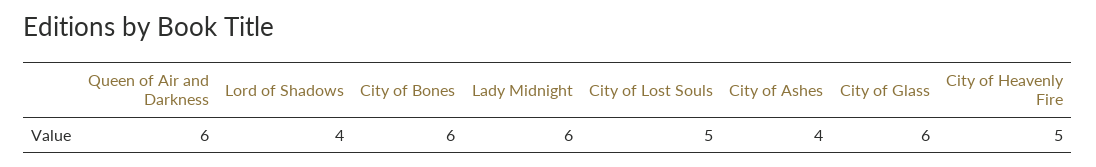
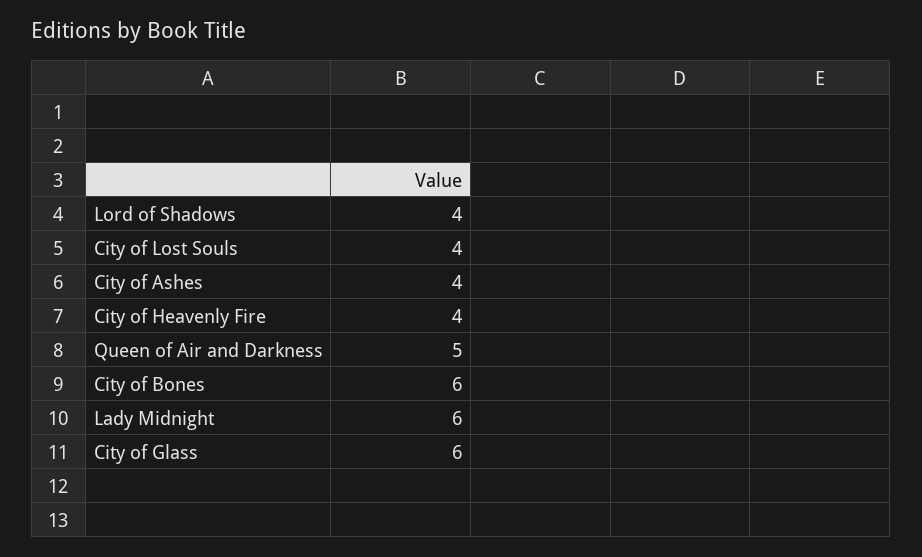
  {
-   "Queen of Air and Darkness": 6,
+   "Queen of Air and Darkness": 5,
    "Lord of Shadows": 4,
    "City of Bones": 6,
    "Lady Midnight": 6,
-   "City of Lost Souls": 5,
+   "City of Lost Souls": 4,
    "City of Ashes": 4,
    "City of Glass": 6,
-   "City of Heavenly Fire": 5
+   "City of Heavenly Fire": 4
  }

